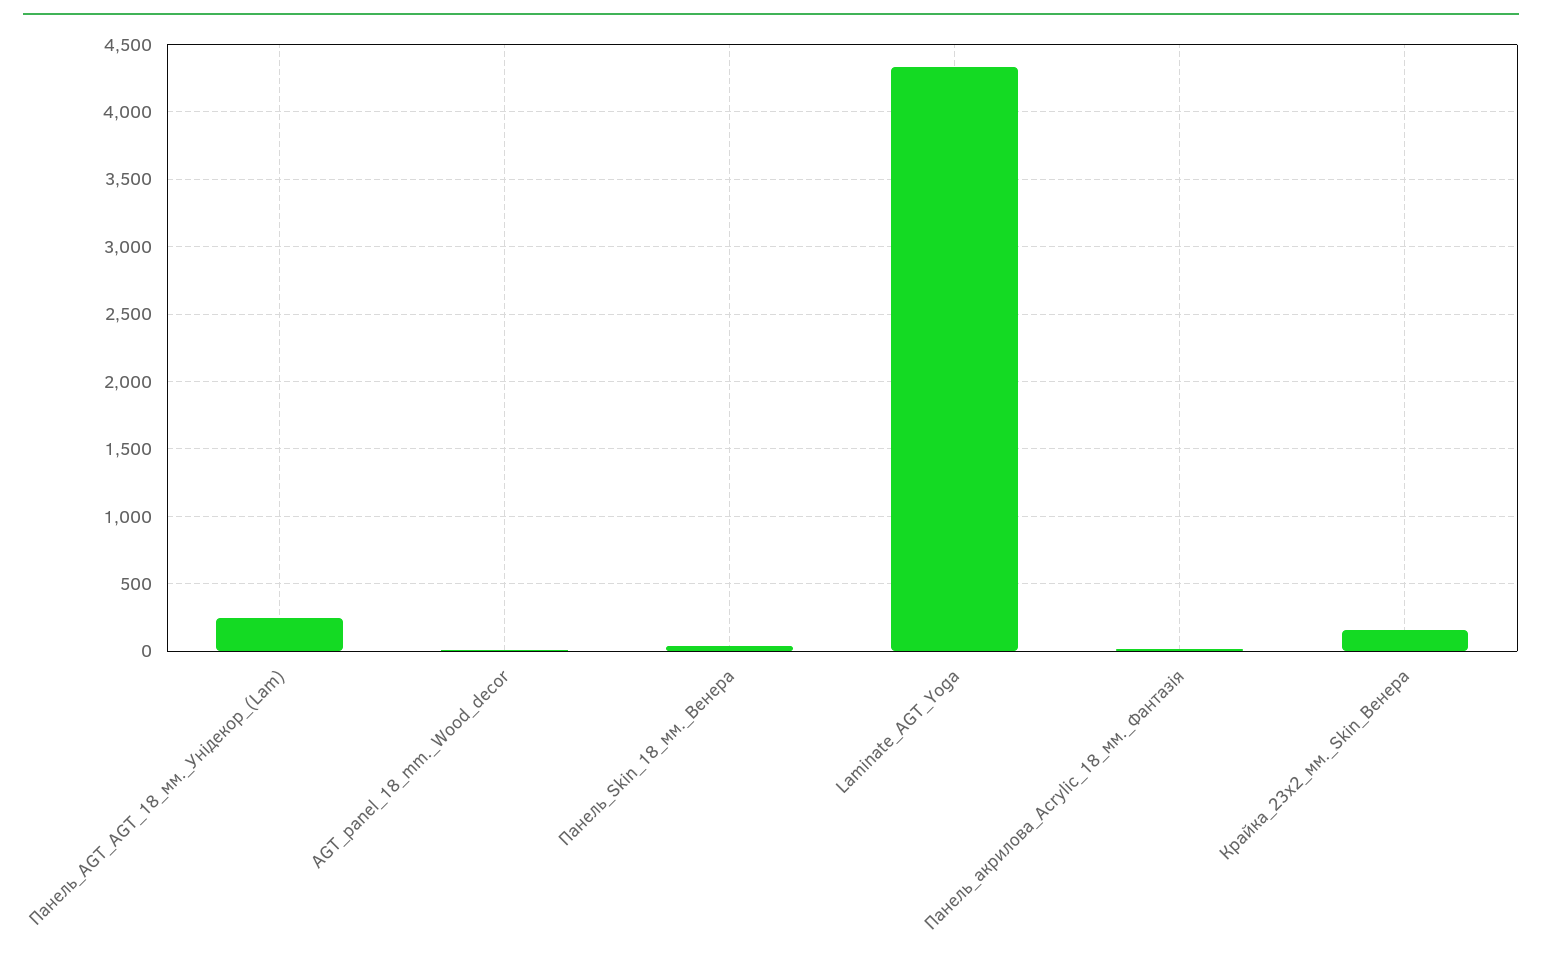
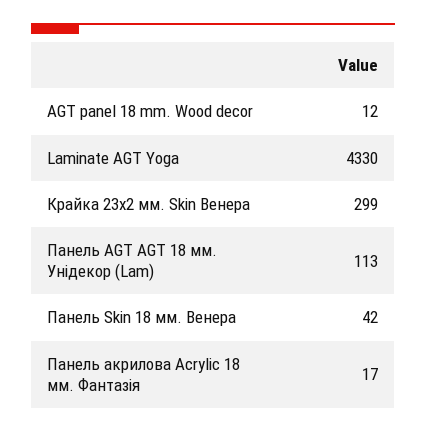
  {
-   "Панель_AGT_AGT_18_мм._Унідекор_(Lam)": 250,
+   "Панель_AGT_AGT_18_мм._Унідекор_(Lam)": 113,
    "AGT_panel_18_mm._Wood_decor": 12,
    "Панель_Skin_18_мм._Венера": 42,
    "Laminate_AGT_Yoga": 4330,
    "Панель_акрилова_Acrylic_18_мм._Фантазія": 17,
-   "Крайка_23x2_мм._Skin_Венера": 150
+   "Крайка_23x2_мм._Skin_Венера": 299
  }

